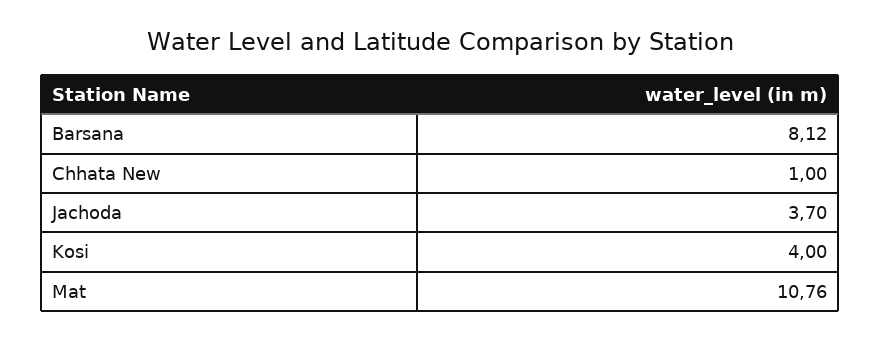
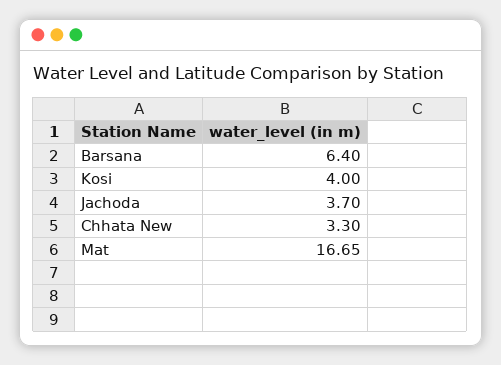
  {
-   "Barsana": 8.12,
+   "Barsana": 6.4,
-   "Chhata New": 1,
+   "Chhata New": 3.3,
    "Jachoda": 3.7,
    "Kosi": 4,
-   "Mat": 10.76
+   "Mat": 16.65
  }

